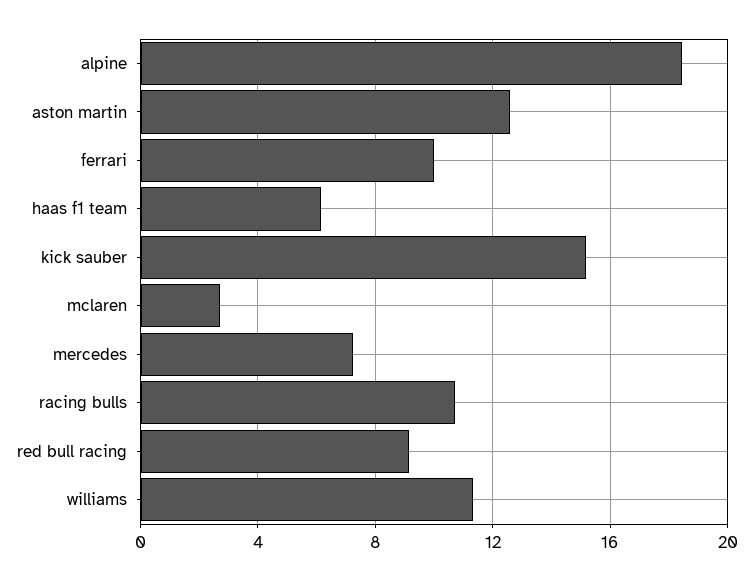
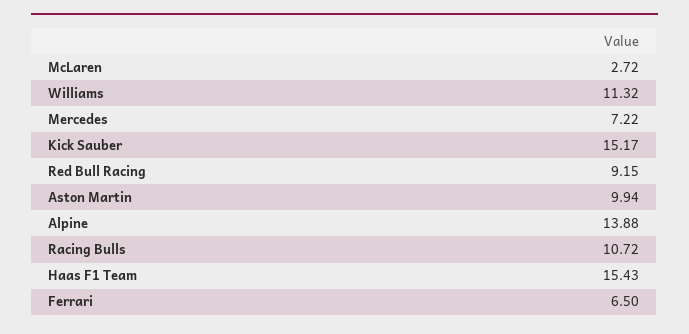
  {
-   "alpine": 18.5,
+   "alpine": 13.88,
-   "aston martin": 12.5,
+   "aston martin": 9.94,
-   "ferrari": 10,
+   "ferrari": 6.5,
-   "haas f1 team": 6,
+   "haas f1 team": 15.43,
    "kick sauber": 15.17,
    "mclaren": 2.72,
    "mercedes": 7.22,
    "racing bulls": 10.72,
    "red bull racing": 9.15,
    "williams": 11.32
  }

